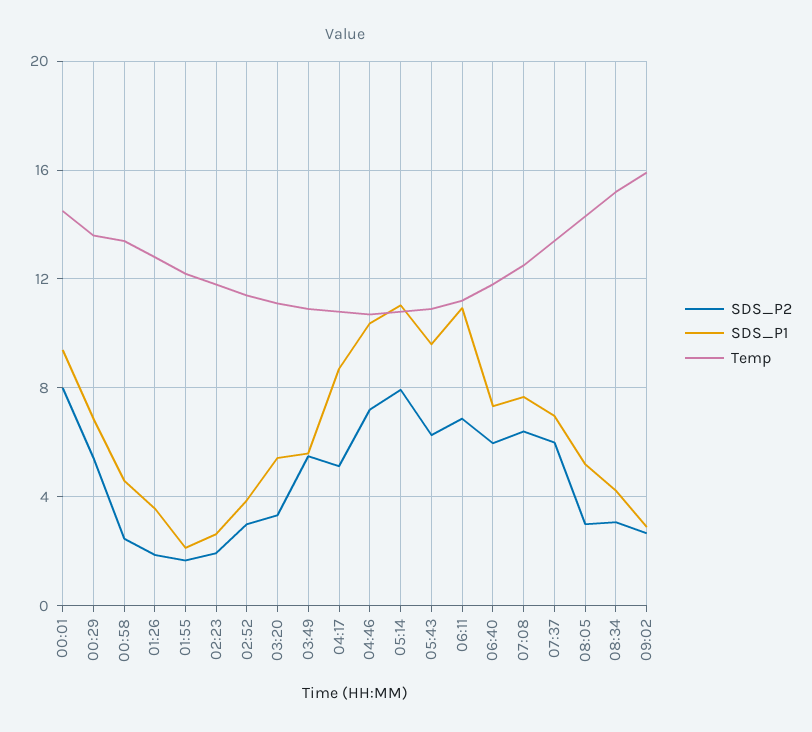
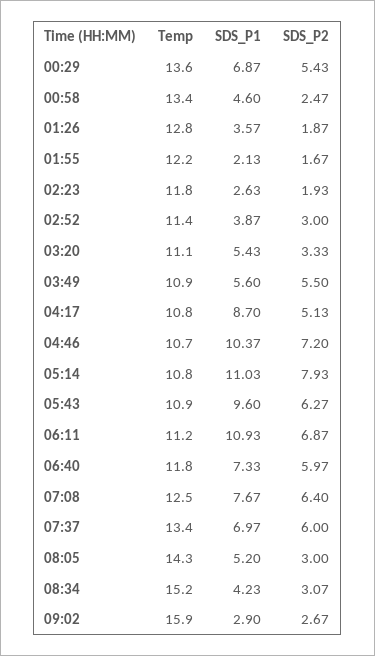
  {
    "SDS_P2": {
-     "00:01": 8,
      "00:29": 5.43,
      "00:58": 2.47,
      "01:26": 1.87,
      "01:55": 1.67,
      "02:23": 1.93,
      "02:52": 3,
      "03:20": 3.33,
      "03:49": 5.5,
      "04:17": 5.13,
      "04:46": 7.2,
      "05:14": 7.93,
      "05:43": 6.27,
      "06:11": 6.87,
      "06:40": 5.97,
      "07:08": 6.4,
      "07:37": 6,
      "08:05": 3,
      "08:34": 3.07,
      "09:02": 2.67
    },
    "SDS_P1": {
-     "00:01": 9.5,
      "00:29": 6.87,
      "00:58": 4.6,
      "01:26": 3.57,
      "01:55": 2.13,
      "02:23": 2.63,
      "02:52": 3.87,
      "03:20": 5.43,
      "03:49": 5.6,
      "04:17": 8.7,
      "04:46": 10.37,
      "05:14": 11.03,
      "05:43": 9.6,
      "06:11": 10.93,
      "06:40": 7.33,
      "07:08": 7.67,
      "07:37": 6.97,
      "08:05": 5.2,
      "08:34": 4.23,
      "09:02": 2.9
    },
    "Temp": {
-     "00:01": 14.5,
      "00:29": 13.6,
      "00:58": 13.4,
      "01:26": 12.8,
      "01:55": 12.2,
      "02:23": 11.8,
      "02:52": 11.4,
      "03:20": 11.1,
      "03:49": 10.9,
      "04:17": 10.8,
      "04:46": 10.7,
      "05:14": 10.8,
      "05:43": 10.9,
      "06:11": 11.2,
      "06:40": 11.8,
      "07:08": 12.5,
      "07:37": 13.4,
      "08:05": 14.3,
      "08:34": 15.2,
      "09:02": 15.9
    }
  }

